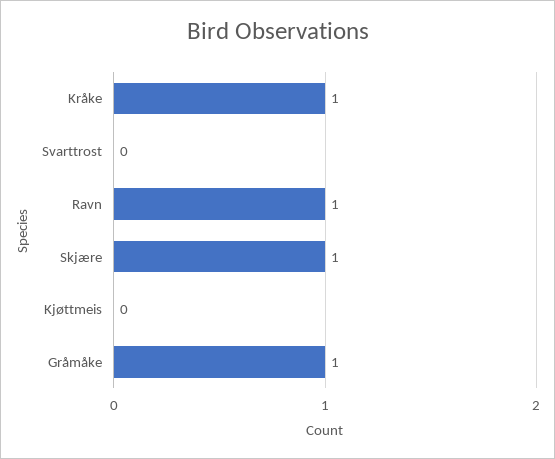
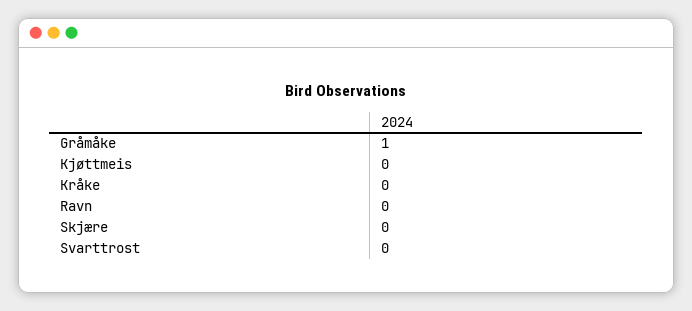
  {
-   "Kråke": 1,
+   "Kråke": 0,
    "Svarttrost": 0,
-   "Ravn": 1,
+   "Ravn": 0,
-   "Skjære": 1,
+   "Skjære": 0,
    "Kjøttmeis": 0,
    "Gråmåke": 1
  }

